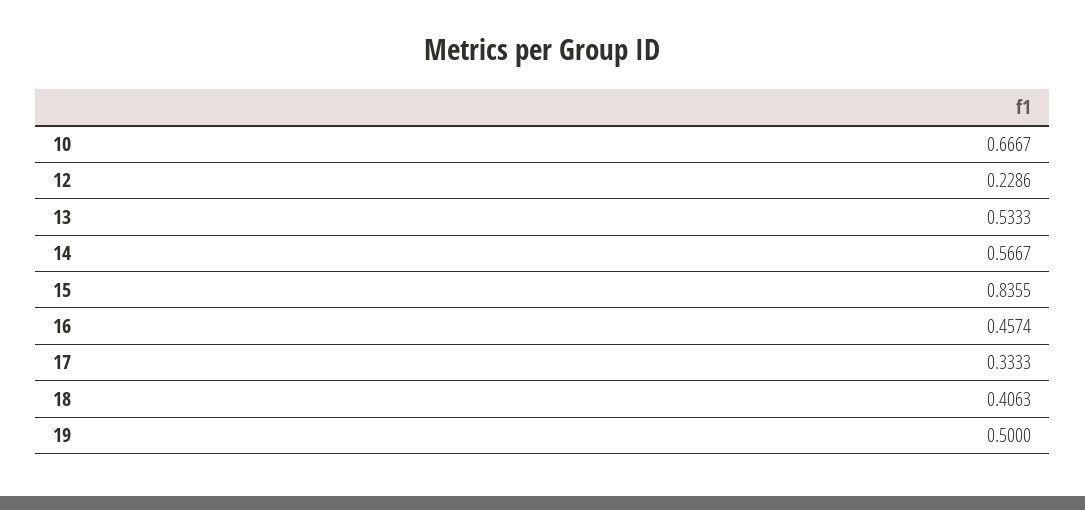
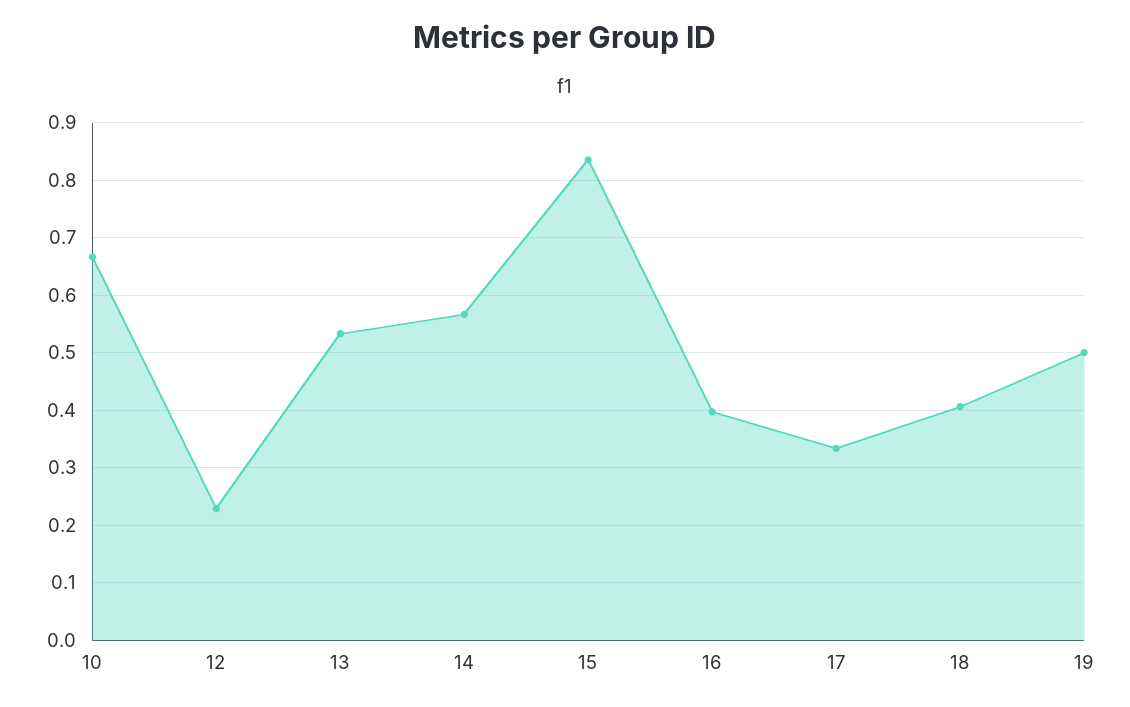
  {
    "10": 0.6667,
    "12": 0.2286,
    "13": 0.5333,
    "14": 0.5667,
    "15": 0.8355,
-   "16": 0.4574,
+   "16": 0.4,
    "17": 0.3333,
    "18": 0.4063,
    "19": 0.5
  }

